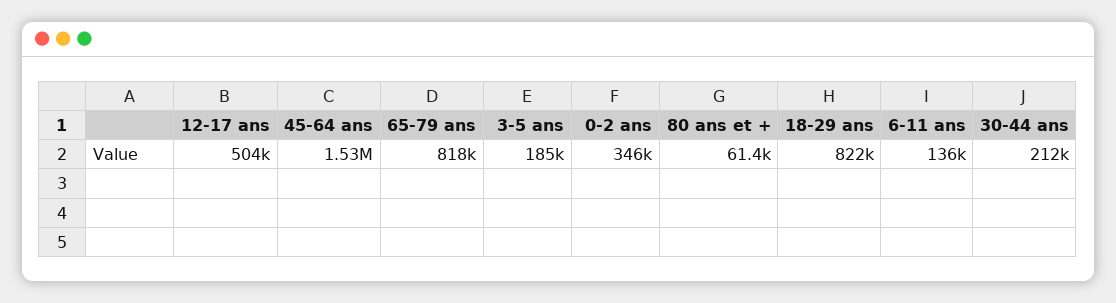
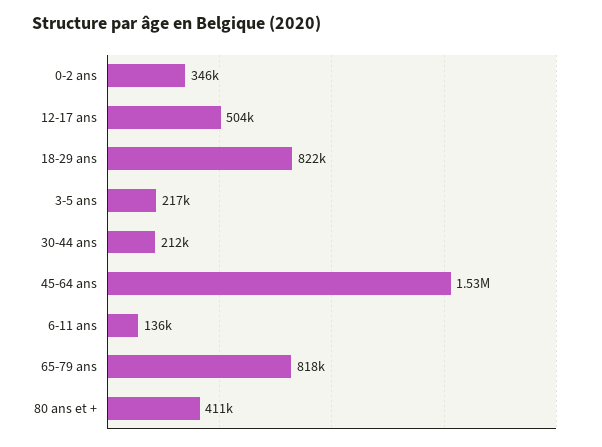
  {
    "12-17 ans": 504000,
    "45-64 ans": 1530000,
    "65-79 ans": 818000,
-   "3-5 ans": 185000,
+   "3-5 ans": 217000,
    "0-2 ans": 346000,
-   "80 ans et +": 61400,
+   "80 ans et +": 411000,
    "18-29 ans": 822000,
    "6-11 ans": 136000,
    "30-44 ans": 212000
  }

